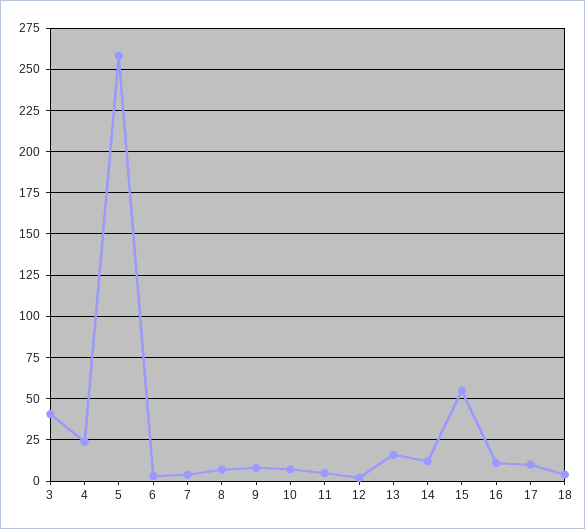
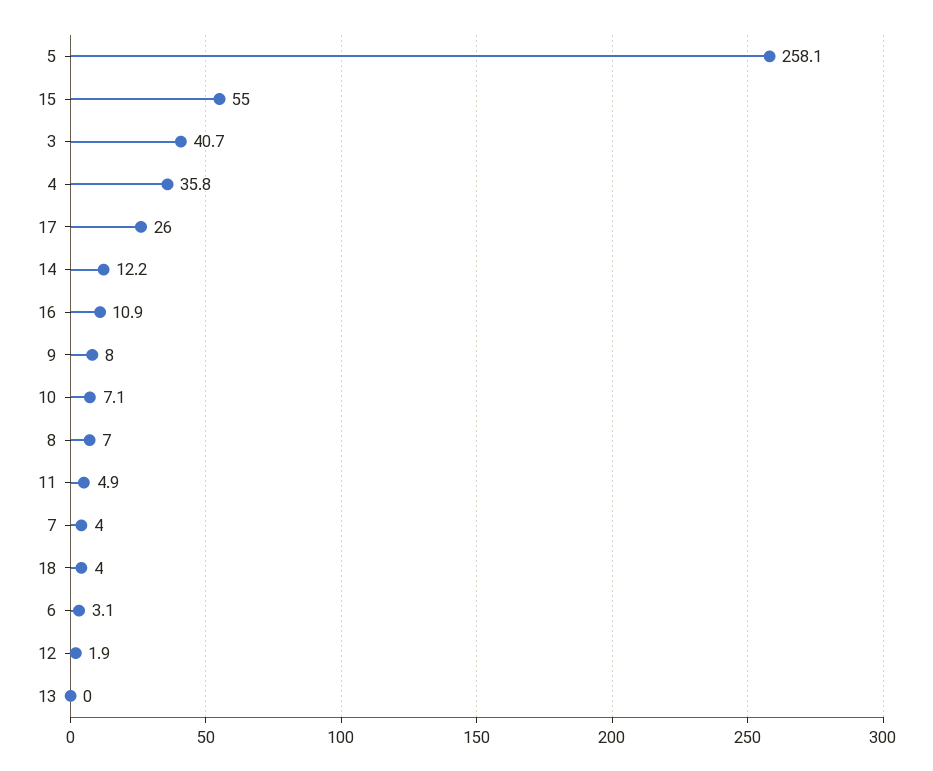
  {
    "3": 40.7,
-   "4": 25,
+   "4": 35.8,
    "5": 258.1,
    "6": 3.1,
    "7": 4,
    "8": 7,
    "9": 8,
    "10": 7.1,
    "11": 4.9,
    "12": 1.9,
-   "13": 15,
+   "13": 0,
    "14": 12.2,
    "15": 55,
    "16": 10.9,
-   "17": 10,
+   "17": 26,
    "18": 4
  }

